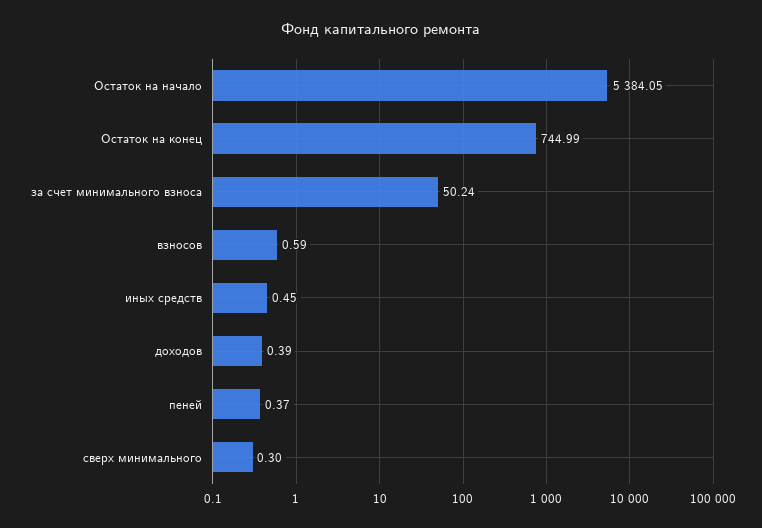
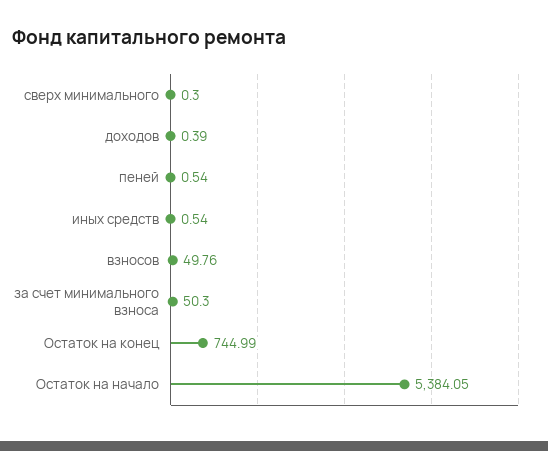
  {
    "Остаток на начало": 5384.05,
    "Остаток на конец": 744.99,
-   "за счет минимального взноса": 50.24,
+   "за счет минимального взноса": 50.3,
-   "взносов": 0.59,
+   "взносов": 49.76,
-   "иных средств": 0.45,
+   "иных средств": 0.54,
    "доходов": 0.39,
-   "пеней": 0.37,
+   "пеней": 0.54,
    "сверх минимального": 0.3
  }

